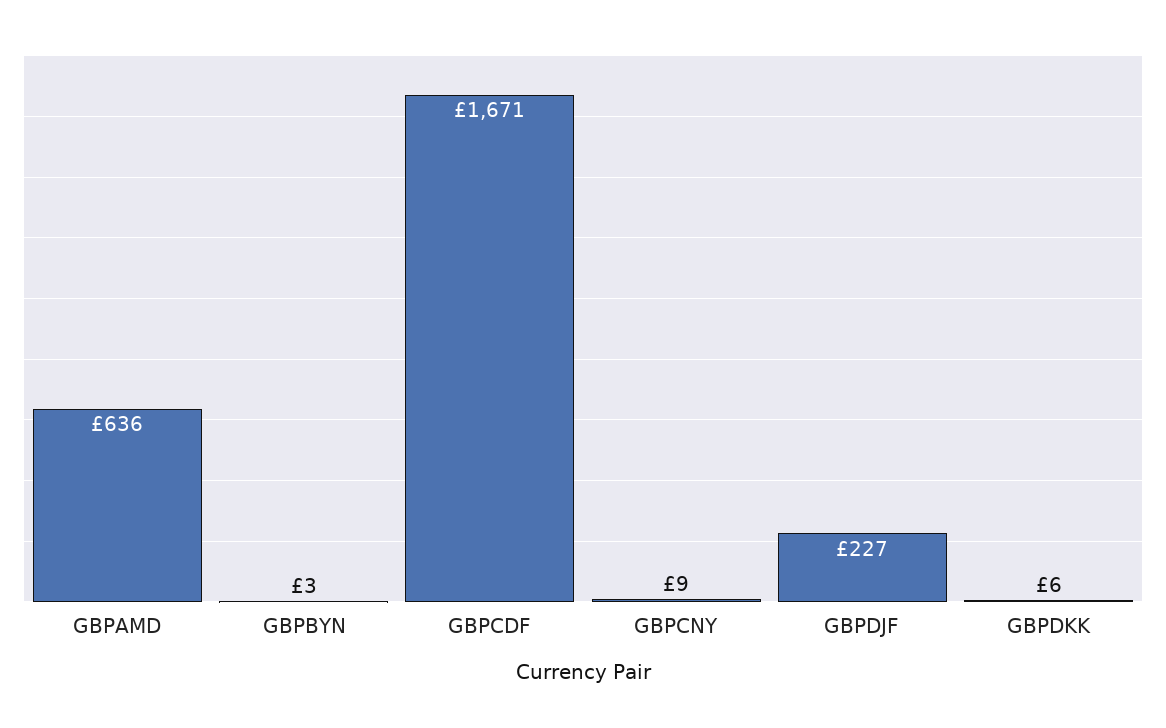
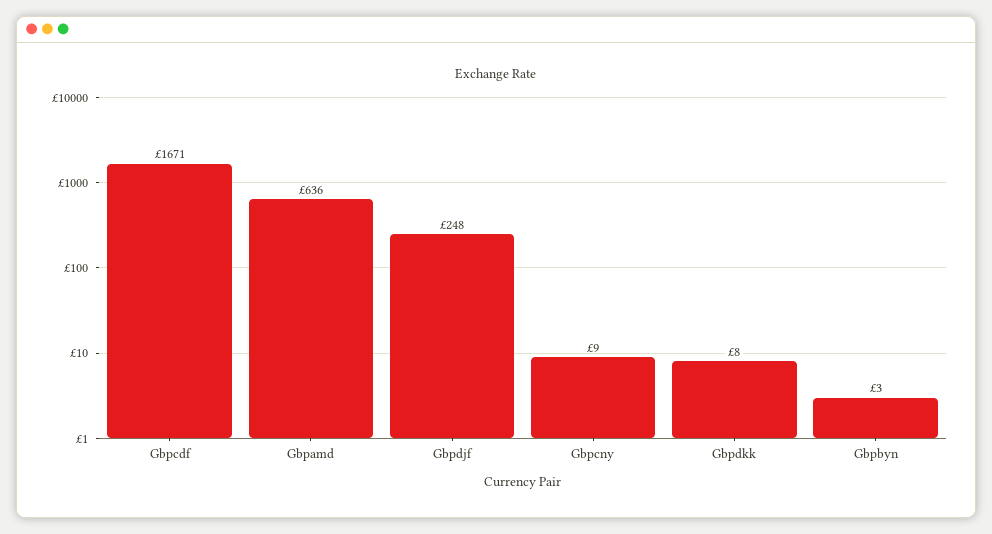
  {
    "GBPAMD": 636,
    "GBPBYN": 3,
    "GBPCDF": 1671,
    "GBPCNY": 9,
-   "GBPDJF": 227,
+   "GBPDJF": 248,
-   "GBPDKK": 6
+   "GBPDKK": 8
  }

